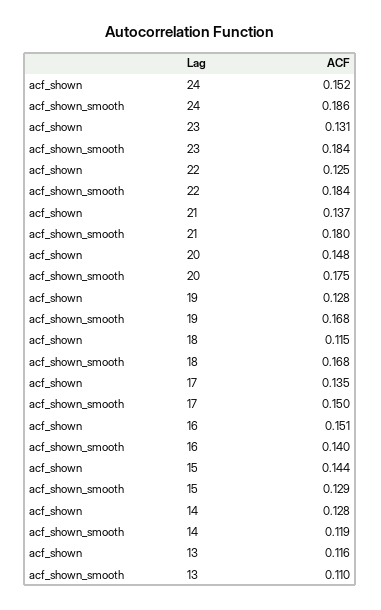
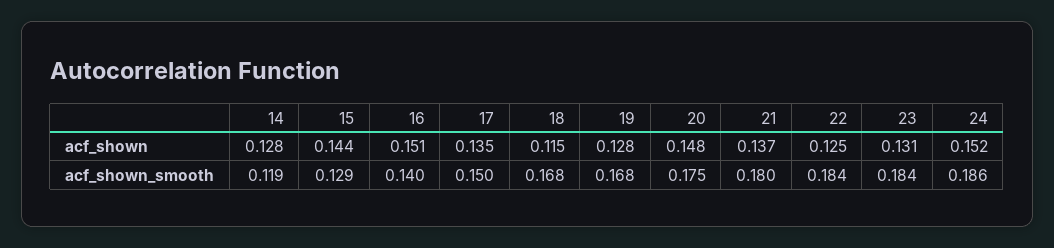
  {
    "acf_shown": {
      "24": 0.152,
      "23": 0.131,
      "22": 0.125,
      "21": 0.137,
      "20": 0.148,
      "19": 0.128,
      "18": 0.115,
      "17": 0.135,
      "16": 0.151,
      "15": 0.144,
-     "14": 0.128,
+     "14": 0.128
-     "13": 0.116
    },
    "acf_shown_smooth": {
      "24": 0.186,
      "23": 0.184,
      "22": 0.184,
      "21": 0.18,
      "20": 0.175,
      "19": 0.168,
      "18": 0.168,
      "17": 0.15,
      "16": 0.14,
      "15": 0.129,
-     "14": 0.119,
+     "14": 0.119
-     "13": 0.11
    }
  }

